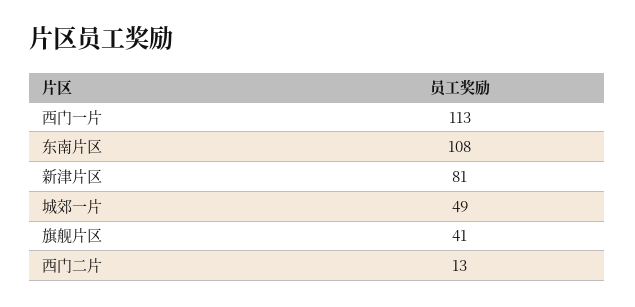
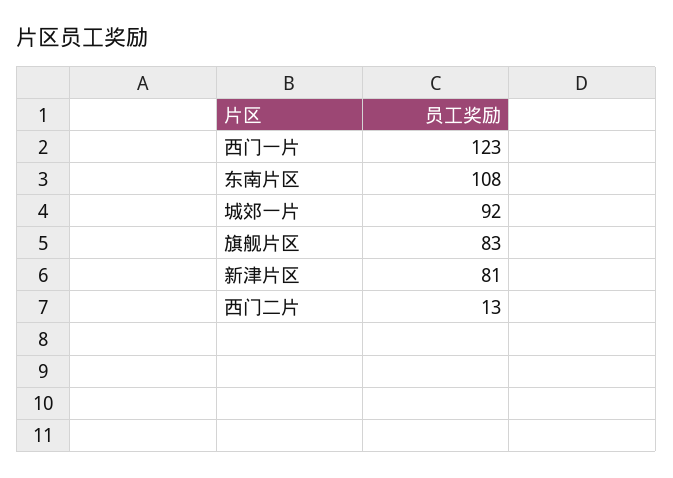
  {
-   "西门一片": 113,
+   "西门一片": 123,
    "东南片区": 108,
    "新津片区": 81,
-   "城郊一片": 49,
+   "城郊一片": 92,
-   "旗舰片区": 41,
+   "旗舰片区": 83,
    "西门二片": 13
  }

